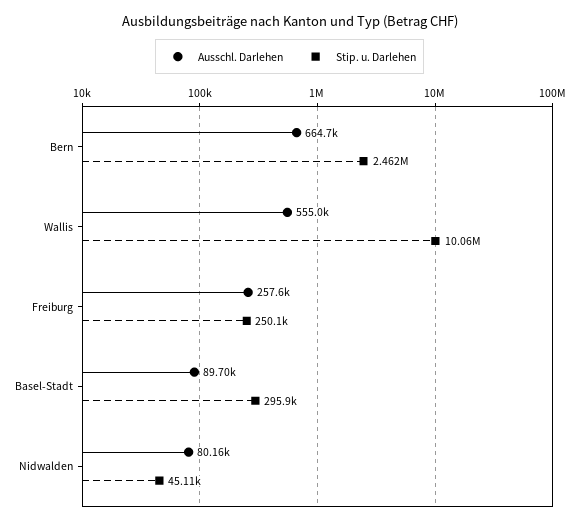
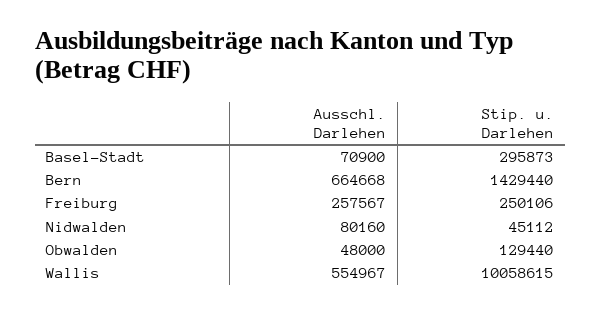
  {
    "Ausschl. Darlehen": {
      "Bern": 664668,
      "Wallis": 554967,
      "Freiburg": 257567,
-     "Basel-Stadt": 89700,
+     "Basel-Stadt": 70900,
-     "Nidwalden": 80160
+     "Nidwalden": 80160,
+     "Obwalden": 48000
    },
    "Stip. u. Darlehen": {
-     "Bern": 2462000,
+     "Bern": 1429440,
      "Wallis": 10058615,
      "Freiburg": 250106,
      "Basel-Stadt": 295873,
-     "Nidwalden": 45112
+     "Nidwalden": 45112,
+     "Obwalden": 129440
    }
  }

